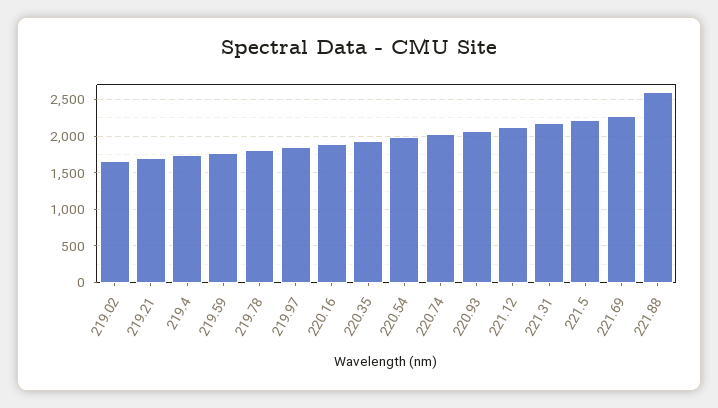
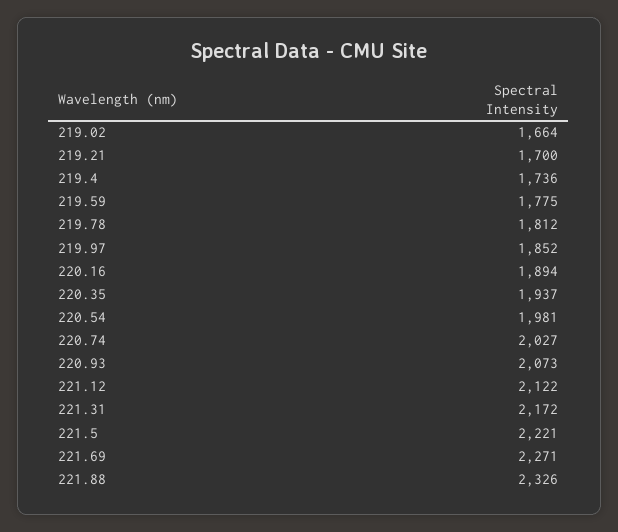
  {
    "219.02": 1664,
    "219.21": 1700,
    "219.4": 1736,
    "219.59": 1775,
    "219.78": 1812,
    "219.97": 1852,
    "220.16": 1894,
    "220.35": 1937,
    "220.54": 1981,
    "220.74": 2027,
    "220.93": 2073,
    "221.12": 2122,
    "221.31": 2172,
    "221.5": 2221,
    "221.69": 2271,
-   "221.88": 2600
+   "221.88": 2326
  }

